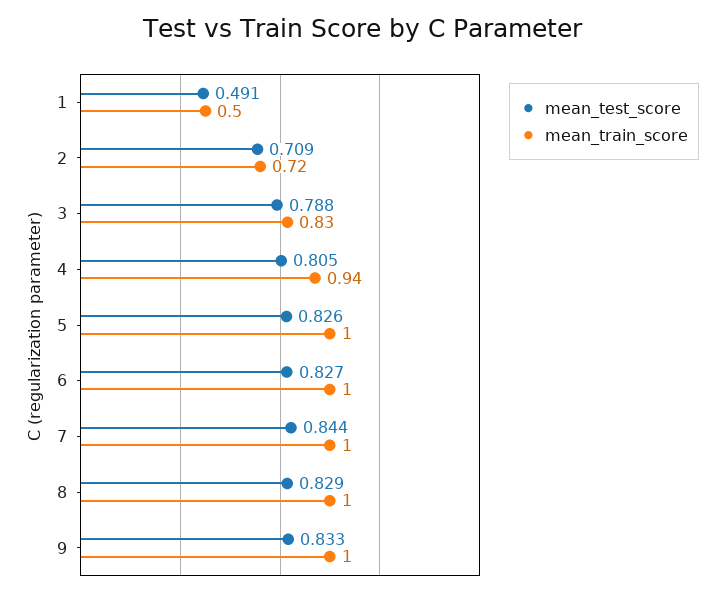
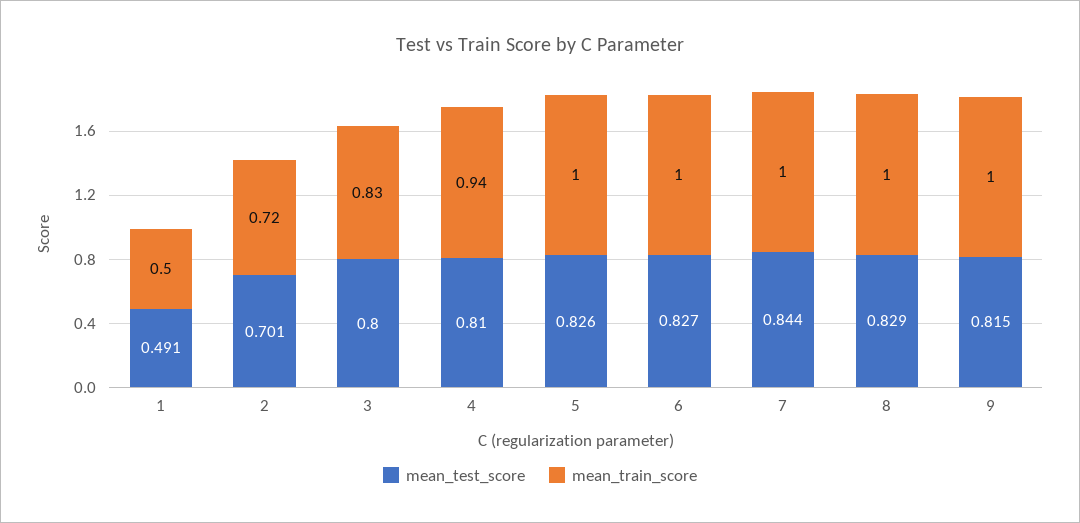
  {
    "mean_test_score": {
      "1": 0.491,
-     "2": 0.709,
+     "2": 0.701,
-     "3": 0.788,
+     "3": 0.8,
-     "4": 0.805,
+     "4": 0.81,
      "5": 0.826,
      "6": 0.827,
      "7": 0.844,
      "8": 0.829,
-     "9": 0.833
+     "9": 0.815
    },
    "mean_train_score": {
      "1": 0.5,
      "2": 0.72,
      "3": 0.83,
      "4": 0.94,
      "5": 1,
      "6": 1,
      "7": 1,
      "8": 1,
      "9": 1
    }
  }

